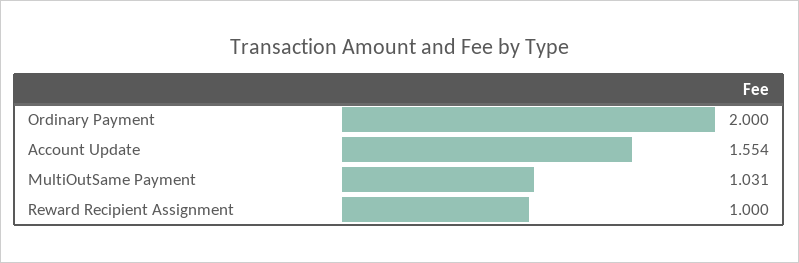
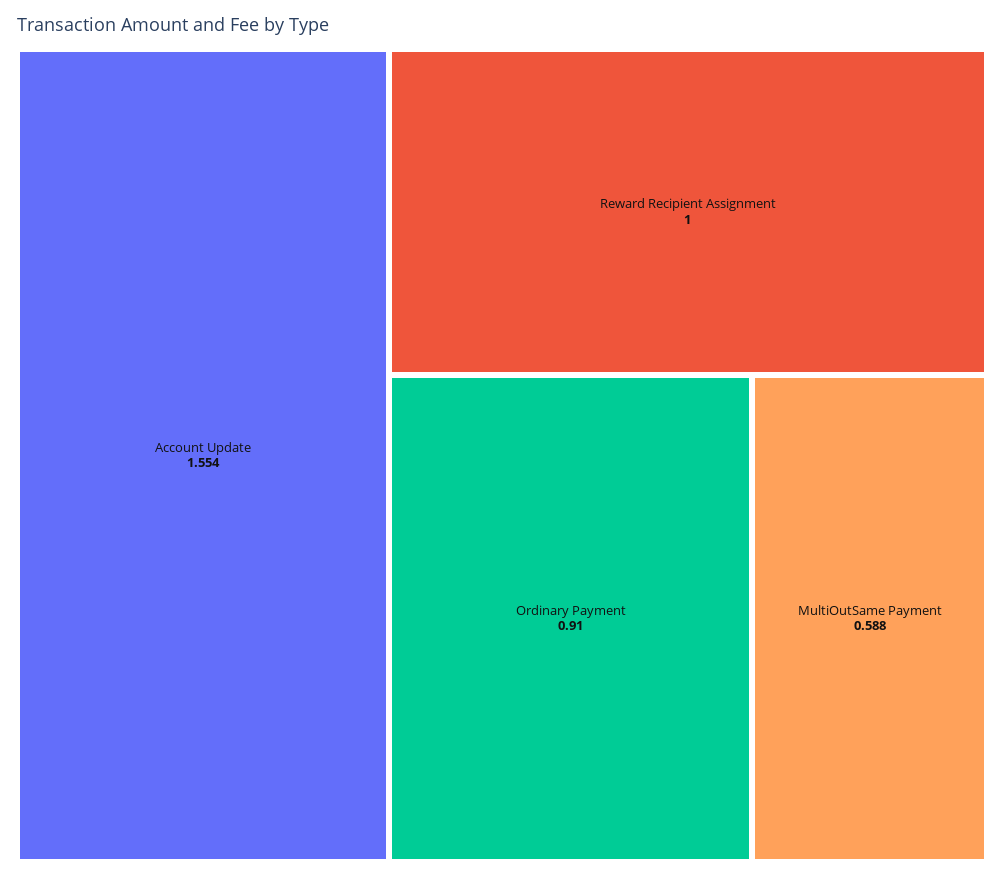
  {
-   "Ordinary Payment": 2,
+   "Ordinary Payment": 0.91,
    "Account Update": 1.554,
-   "MultiOutSame Payment": 1.031,
+   "MultiOutSame Payment": 0.588,
    "Reward Recipient Assignment": 1
  }

